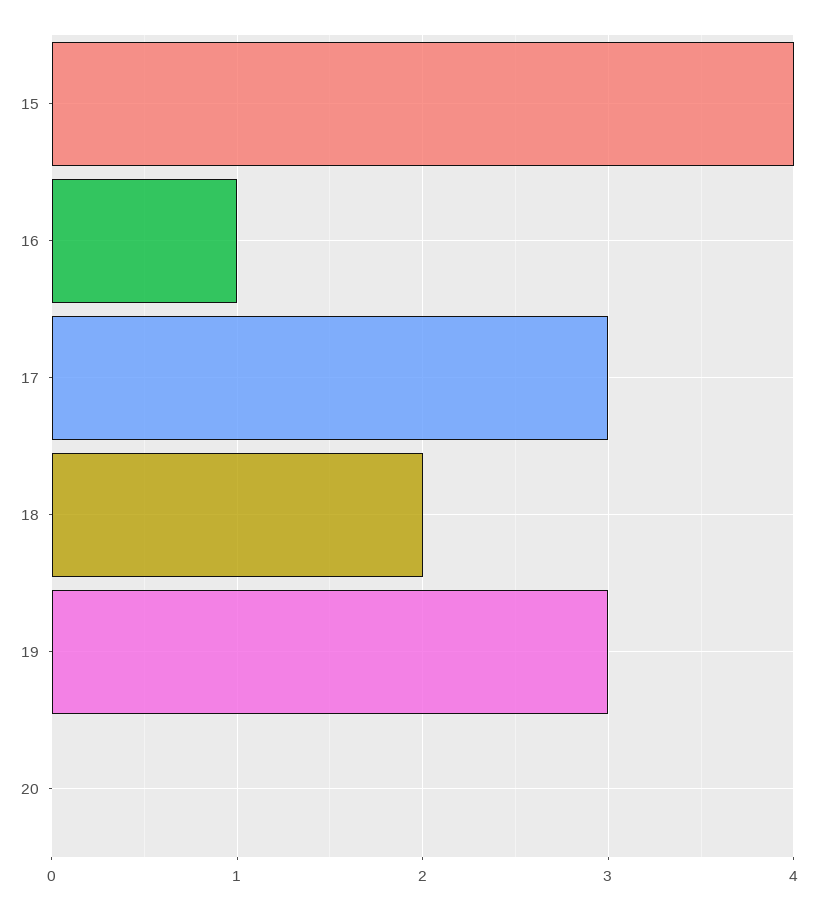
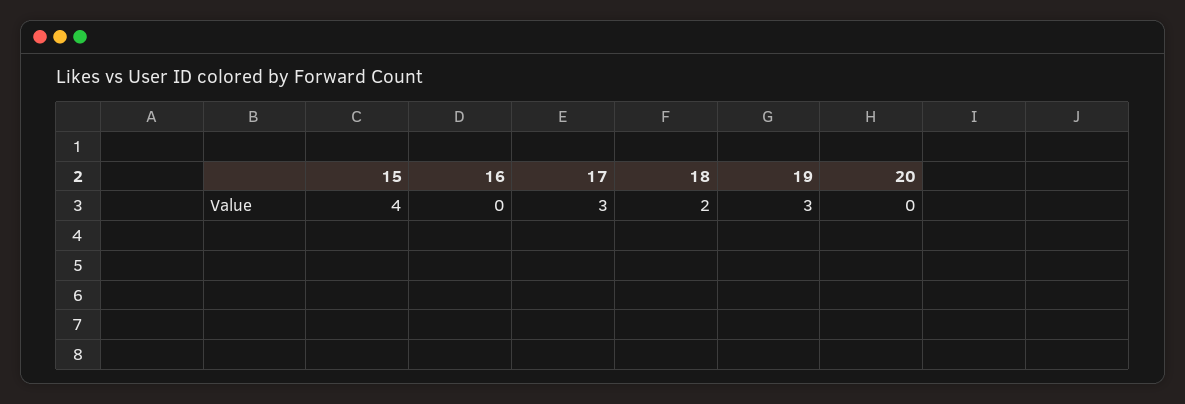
  {
    "15": 4,
-   "16": 1,
+   "16": 0,
    "17": 3,
    "18": 2,
    "19": 3,
    "20": 0
  }

